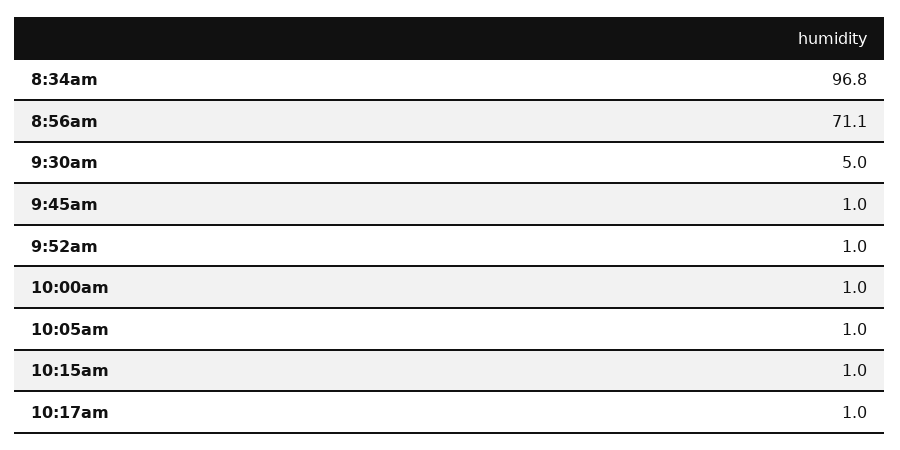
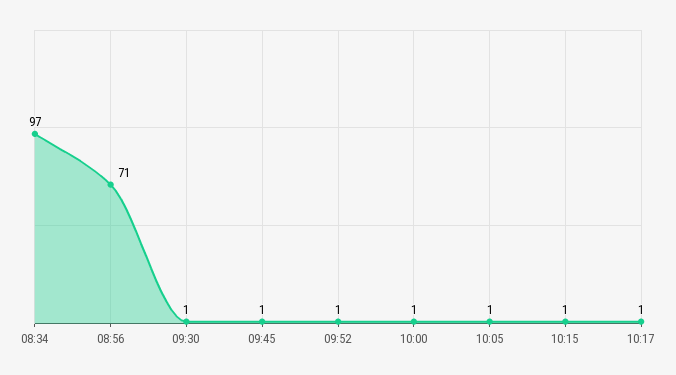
  {
    "8:34am": 96.8,
    "8:56am": 71.1,
-   "9:30am": 5,
+   "9:30am": 1,
    "9:45am": 1,
    "9:52am": 1,
    "10:00am": 1,
    "10:05am": 1,
    "10:15am": 1,
    "10:17am": 1
  }

